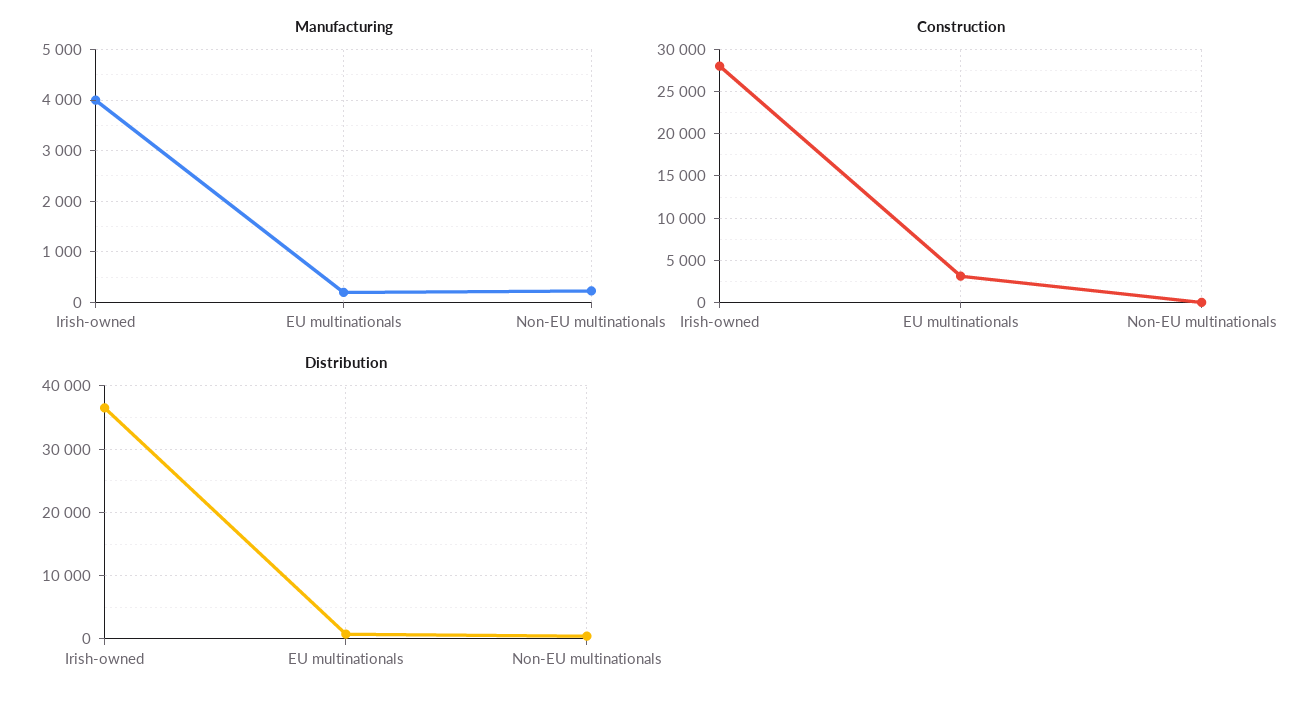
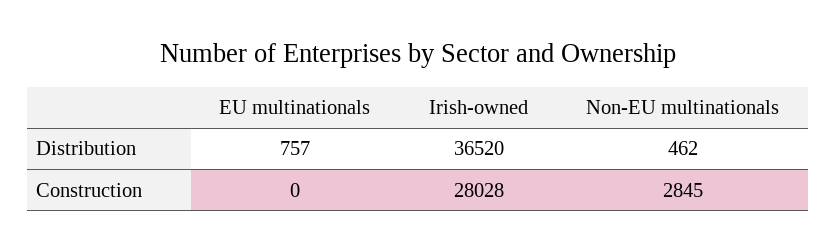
  {
-   "Manufacturing": {
-     "Irish-owned": 4000,
-     "EU multinationals": 200,
-     "Non-EU multinationals": 200
-   },
    "Construction": {
      "Irish-owned": 28028,
-     "EU multinationals": 3000,
+     "EU multinationals": 0,
-     "Non-EU multinationals": 0
+     "Non-EU multinationals": 2845
    },
    "Distribution": {
      "Irish-owned": 36520,
      "EU multinationals": 757,
      "Non-EU multinationals": 462
    }
  }

